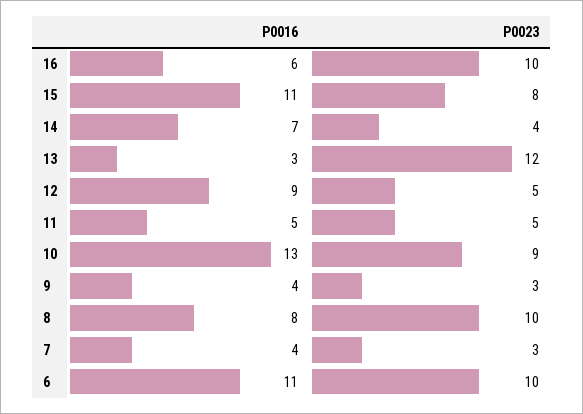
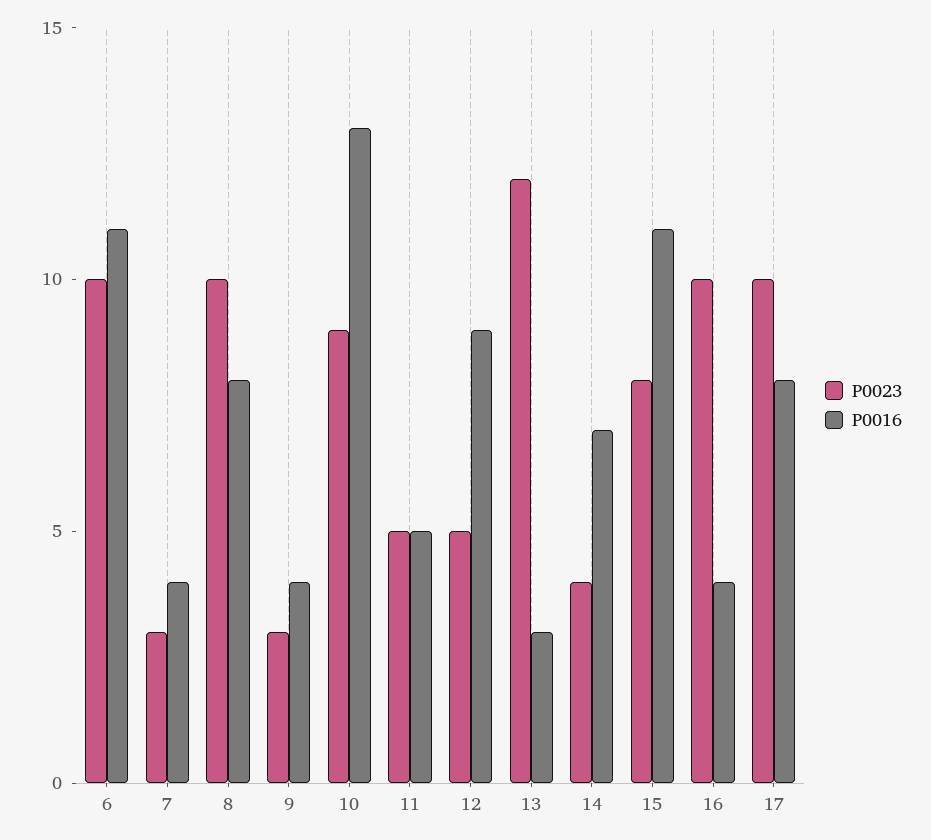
  {
    "P0016": {
-     "16": 6,
+     "16": 4,
      "15": 11,
      "14": 7,
      "13": 3,
      "12": 9,
      "11": 5,
      "10": 13,
      "9": 4,
      "8": 8,
      "7": 4,
-     "6": 11
+     "6": 11,
+     "17": 8
    },
    "P0023": {
      "16": 10,
      "15": 8,
      "14": 4,
      "13": 12,
      "12": 5,
      "11": 5,
      "10": 9,
      "9": 3,
      "8": 10,
      "7": 3,
-     "6": 10
+     "6": 10,
+     "17": 10
    }
  }

